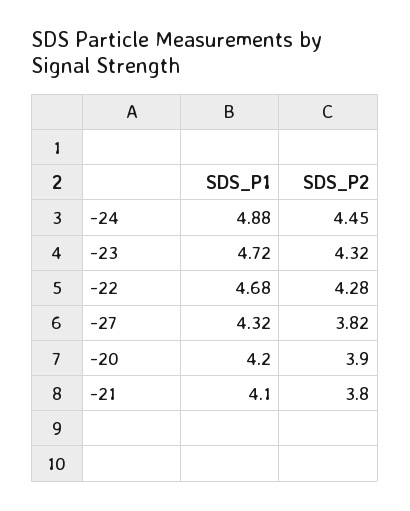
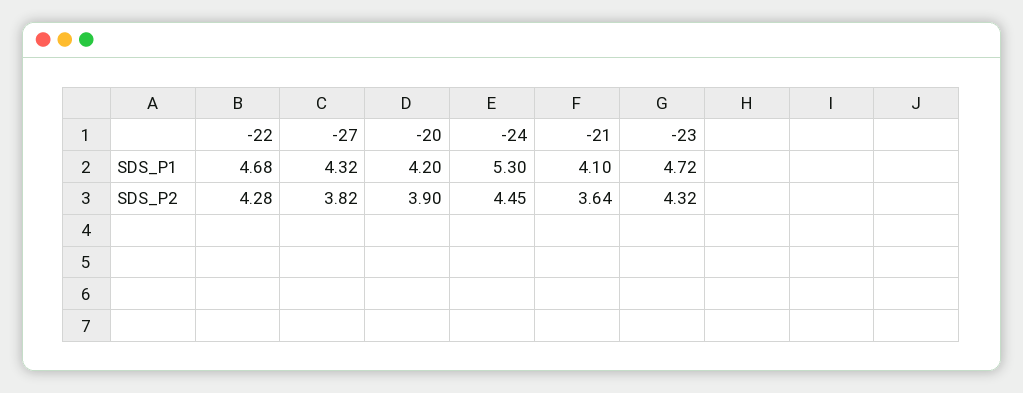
  {
    "SDS_P1": {
-     "-24": 4.88,
+     "-24": 5.3,
      "-23": 4.72,
      "-22": 4.68,
      "-27": 4.32,
      "-20": 4.2,
      "-21": 4.1
    },
    "SDS_P2": {
      "-24": 4.45,
      "-23": 4.32,
      "-22": 4.28,
      "-27": 3.82,
      "-20": 3.9,
-     "-21": 3.8
+     "-21": 3.64
    }
  }

